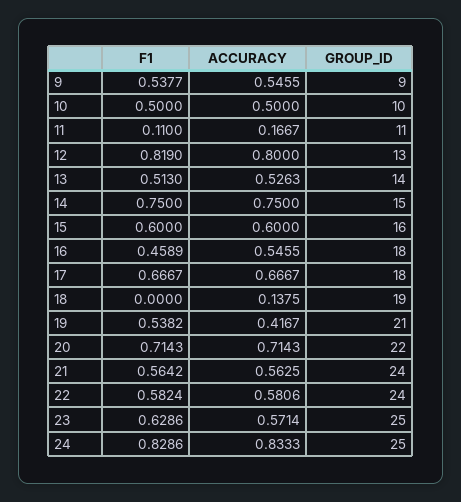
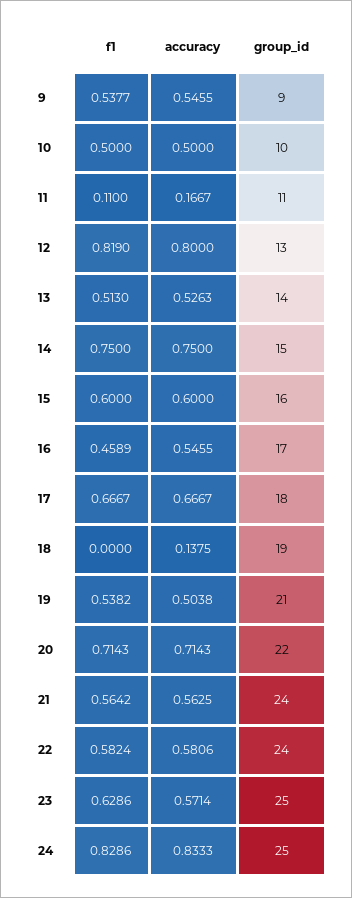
  {
    "F1": {
      "9": 0.5377,
      "10": 0.5,
      "11": 0.11,
      "12": 0.819,
      "13": 0.513,
      "14": 0.75,
      "15": 0.6,
      "16": 0.4589,
      "17": 0.6667,
      "18": 0,
      "19": 0.5382,
      "20": 0.7143,
      "21": 0.5642,
      "22": 0.5824,
      "23": 0.6286,
      "24": 0.8286
    },
    "ACCURACY": {
      "9": 0.5455,
      "10": 0.5,
      "11": 0.1667,
      "12": 0.8,
      "13": 0.5263,
      "14": 0.75,
      "15": 0.6,
      "16": 0.5455,
      "17": 0.6667,
      "18": 0.1375,
-     "19": 0.4167,
+     "19": 0.5038,
      "20": 0.7143,
      "21": 0.5625,
      "22": 0.5806,
      "23": 0.5714,
      "24": 0.8333
    },
    "GROUP_ID": {
      "9": 9,
      "10": 10,
      "11": 11,
      "12": 13,
      "13": 14,
      "14": 15,
      "15": 16,
-     "16": 18,
+     "16": 17,
      "17": 18,
      "18": 19,
      "19": 21,
      "20": 22,
      "21": 24,
      "22": 24,
      "23": 25,
      "24": 25
    }
  }

